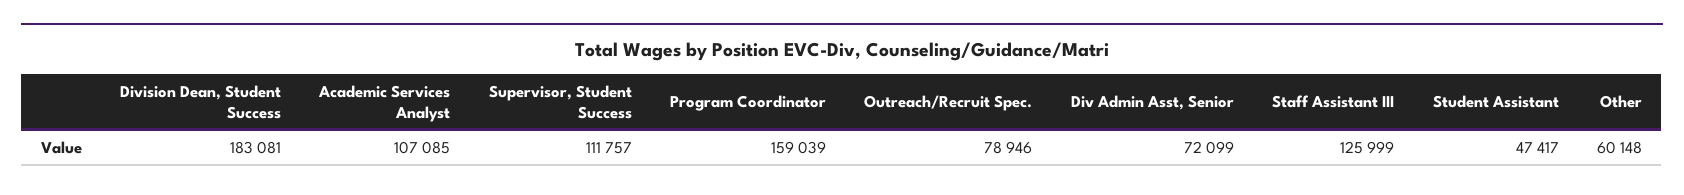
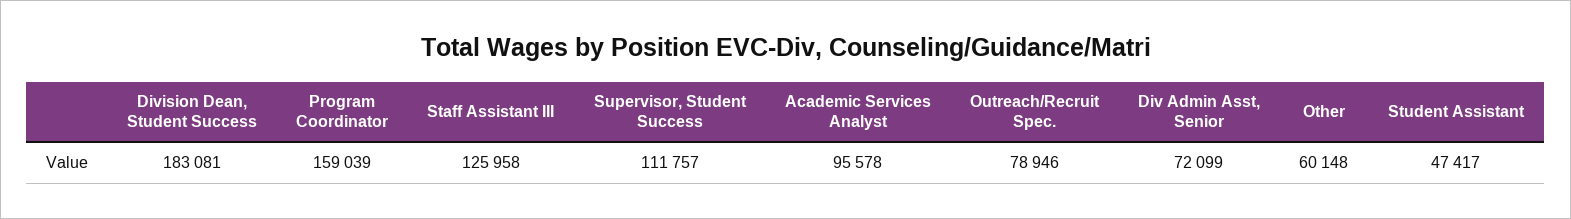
  {
    "Division Dean, Student Success": 183081,
-   "Academic Services Analyst": 107085,
+   "Academic Services Analyst": 95578,
    "Supervisor, Student Success": 111757,
    "Program Coordinator": 159039,
    "Outreach/Recruit Spec.": 78946,
    "Div Admin Asst, Senior": 72099,
-   "Staff Assistant III": 125999,
+   "Staff Assistant III": 125958,
    "Student Assistant": 47417,
    "Other": 60148
  }

